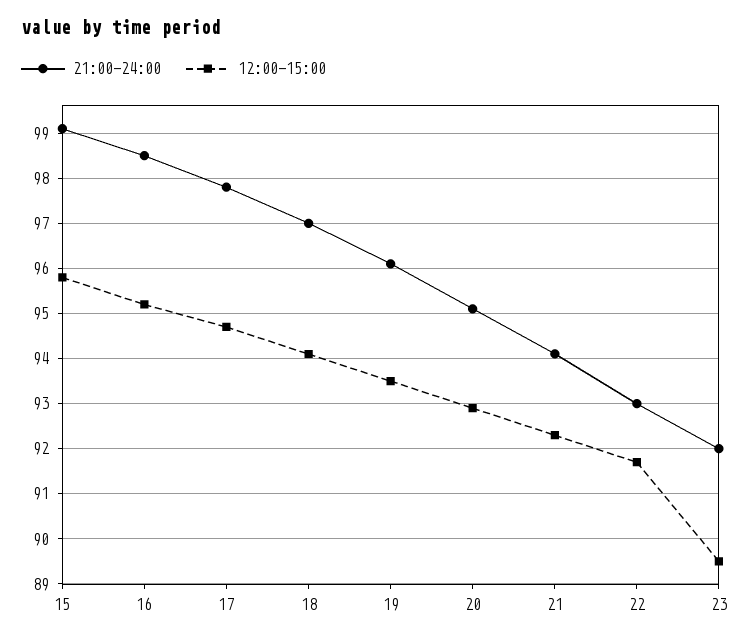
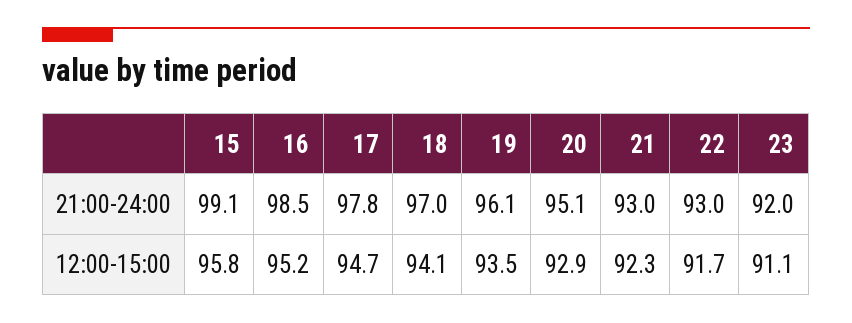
  {
    "21:00-24:00": {
      "15": 99.1,
      "16": 98.5,
      "17": 97.8,
      "18": 97,
      "19": 96.1,
      "20": 95.1,
-     "21": 94,
+     "21": 93,
      "22": 93,
      "23": 92
    },
    "12:00-15:00": {
      "15": 95.8,
      "16": 95.2,
      "17": 94.7,
      "18": 94.1,
      "19": 93.5,
      "20": 92.9,
      "21": 92.3,
      "22": 91.7,
-     "23": 89.5
+     "23": 91.1
    }
  }

